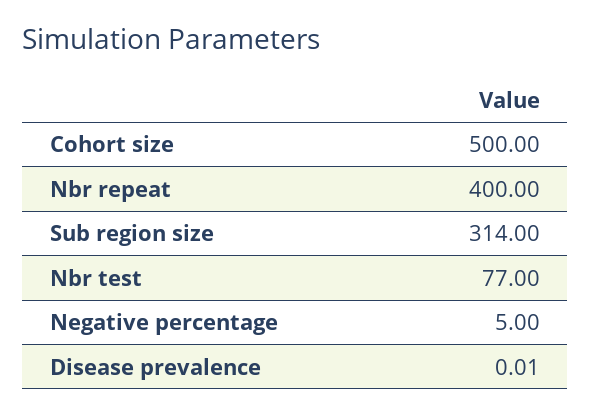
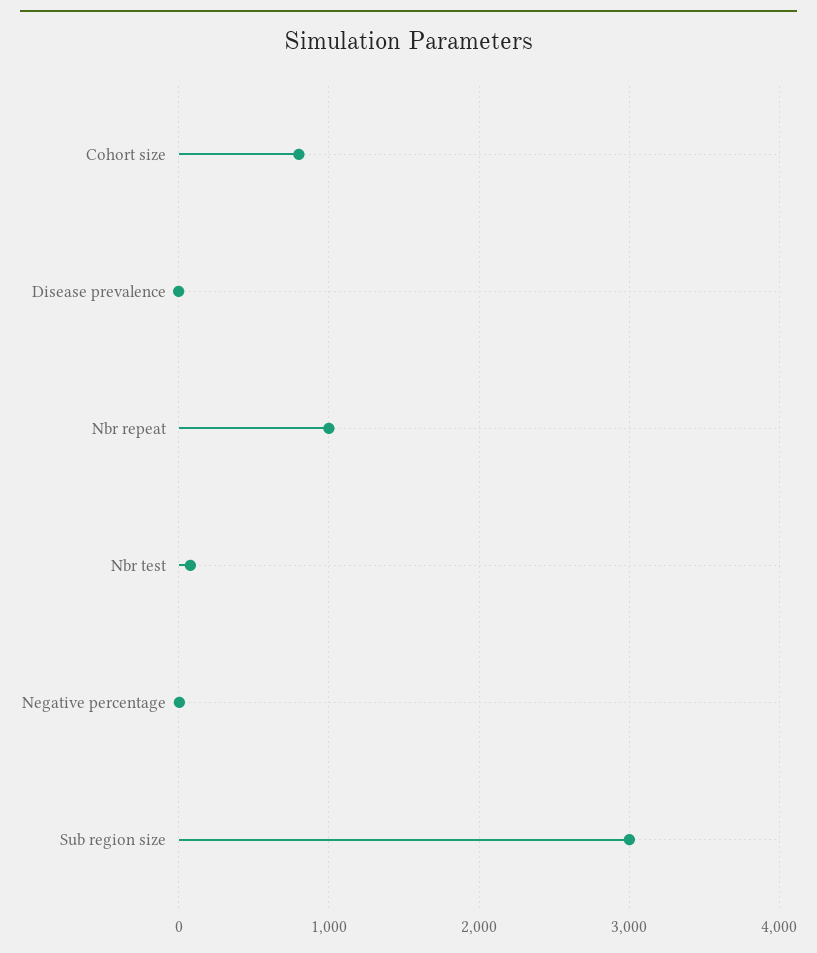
  {
-   "Cohort size": 500,
+   "Cohort size": 800,
-   "Nbr repeat": 400,
+   "Nbr repeat": 1000,
-   "Sub region size": 314,
+   "Sub region size": 3000,
    "Nbr test": 77,
    "Negative percentage": 5,
    "Disease prevalence": 0.01
  }

